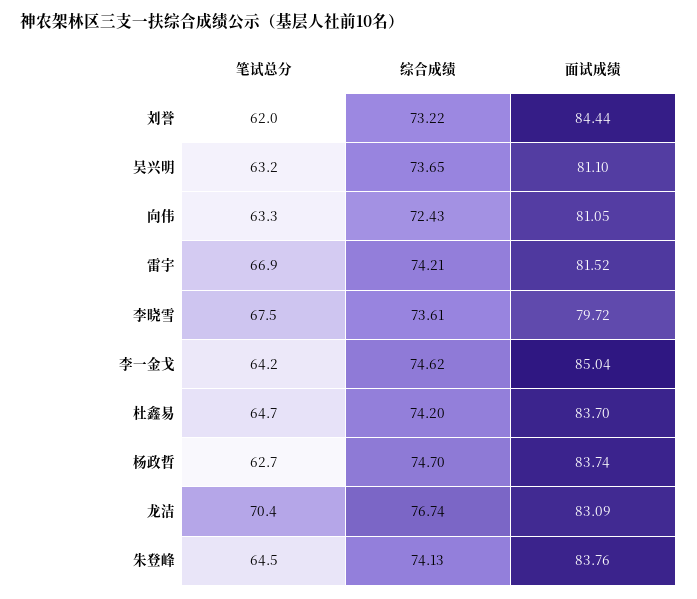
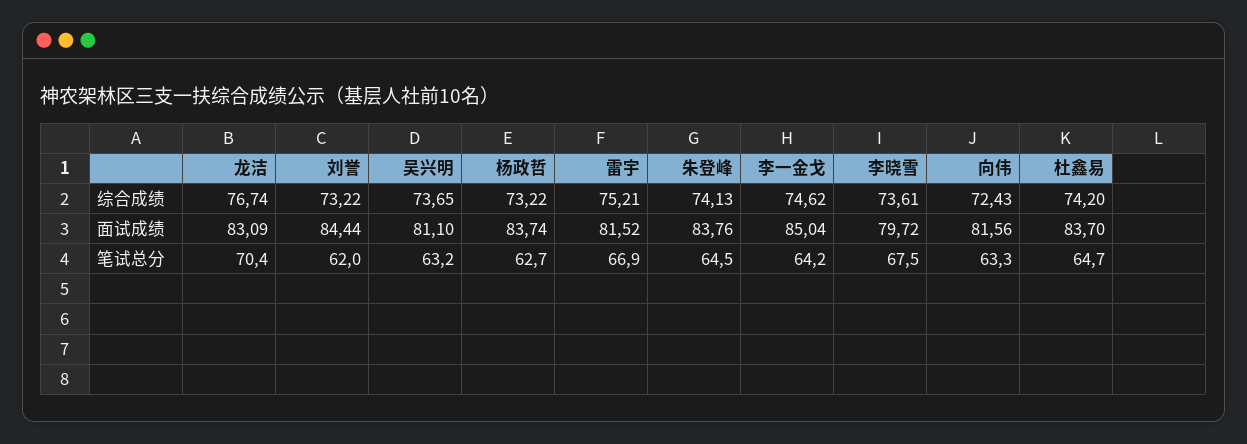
  {
    "笔试总分": {
      "刘誉": 62,
      "吴兴明": 63.2,
      "向伟": 63.3,
      "雷宇": 66.9,
      "李晓雪": 67.5,
      "李一金戈": 64.2,
      "杜鑫易": 64.7,
      "杨政哲": 62.7,
      "龙洁": 70.4,
      "朱登峰": 64.5
    },
    "综合成绩": {
      "刘誉": 73.22,
      "吴兴明": 73.65,
      "向伟": 72.43,
-     "雷宇": 74.21,
+     "雷宇": 75.21,
      "李晓雪": 73.61,
      "李一金戈": 74.62,
      "杜鑫易": 74.2,
-     "杨政哲": 74.7,
+     "杨政哲": 73.22,
      "龙洁": 76.74,
      "朱登峰": 74.13
    },
    "面试成绩": {
      "刘誉": 84.44,
      "吴兴明": 81.1,
-     "向伟": 81.05,
+     "向伟": 81.56,
      "雷宇": 81.52,
      "李晓雪": 79.72,
      "李一金戈": 85.04,
      "杜鑫易": 83.7,
      "杨政哲": 83.74,
      "龙洁": 83.09,
      "朱登峰": 83.76
    }
  }

